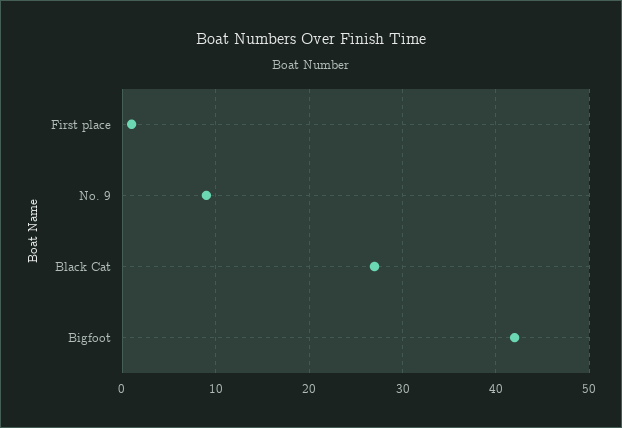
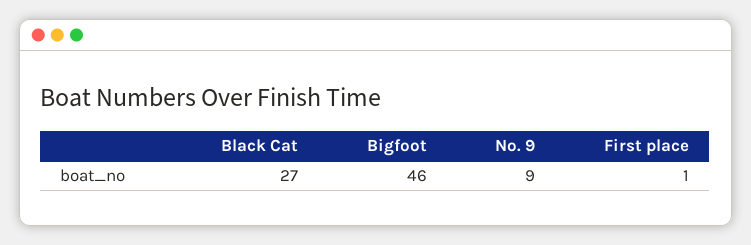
  {
    "First place": 1,
    "No. 9": 9,
    "Black Cat": 27,
-   "Bigfoot": 42
+   "Bigfoot": 46
  }

